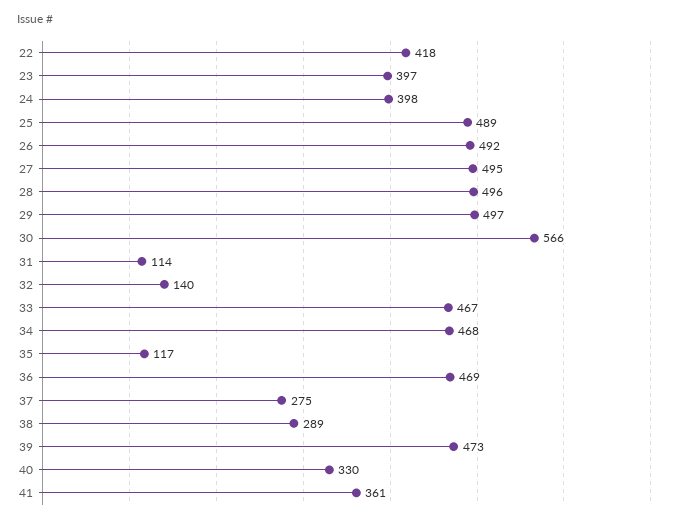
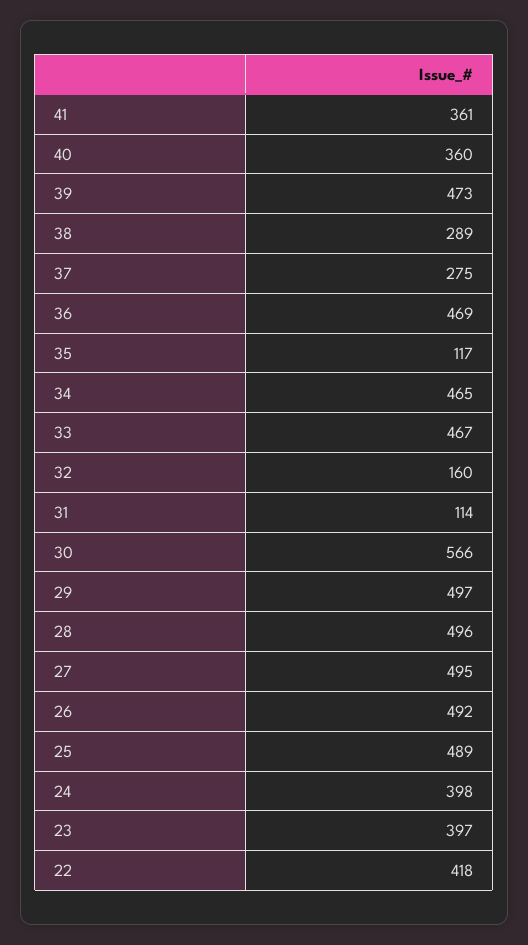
  {
    "22": 418,
    "23": 397,
    "24": 398,
    "25": 489,
    "26": 492,
    "27": 495,
    "28": 496,
    "29": 497,
    "30": 566,
    "31": 114,
-   "32": 140,
+   "32": 160,
    "33": 467,
-   "34": 468,
+   "34": 465,
    "35": 117,
    "36": 469,
    "37": 275,
    "38": 289,
    "39": 473,
-   "40": 330,
+   "40": 360,
    "41": 361
  }

